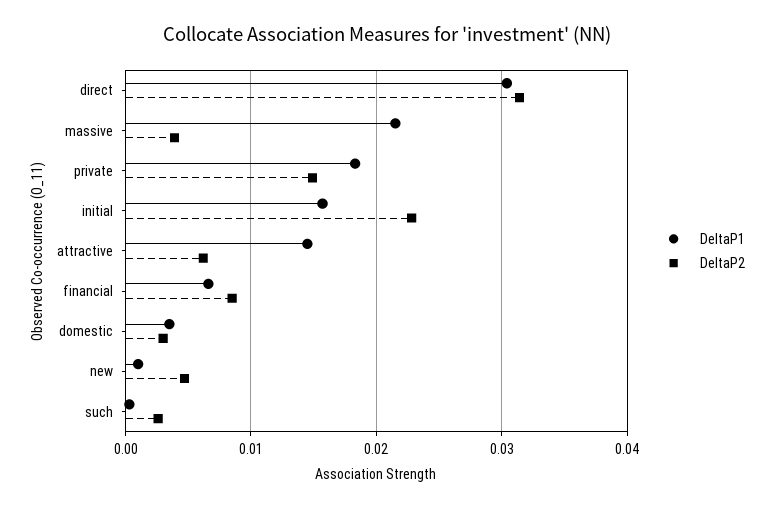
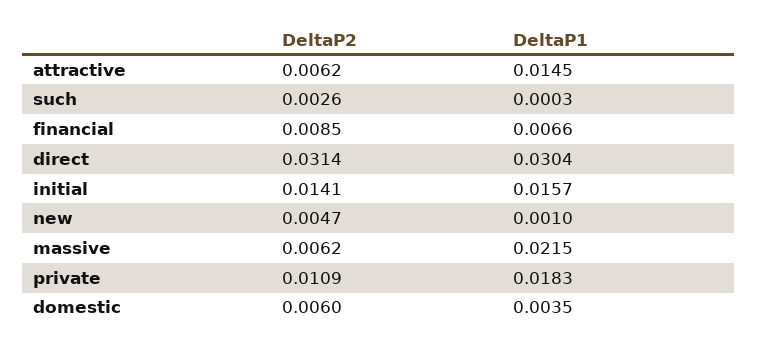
  {
    "DeltaP1": {
      "direct": 0.0304,
      "massive": 0.0215,
      "private": 0.0183,
      "initial": 0.0157,
      "attractive": 0.0145,
      "financial": 0.0066,
      "domestic": 0.0035,
      "new": 0.001,
      "such": 0.0003
    },
    "DeltaP2": {
      "direct": 0.0314,
-     "massive": 0.004,
+     "massive": 0.0062,
-     "private": 0.015,
+     "private": 0.0109,
-     "initial": 0.023,
+     "initial": 0.0141,
      "attractive": 0.0062,
      "financial": 0.0085,
-     "domestic": 0.003,
+     "domestic": 0.006,
      "new": 0.0047,
      "such": 0.0026
    }
  }

